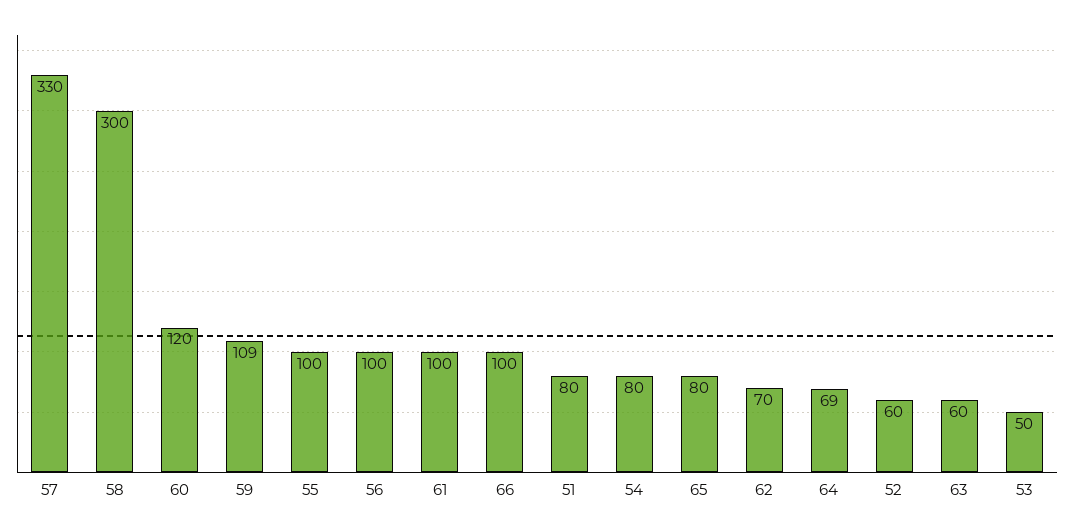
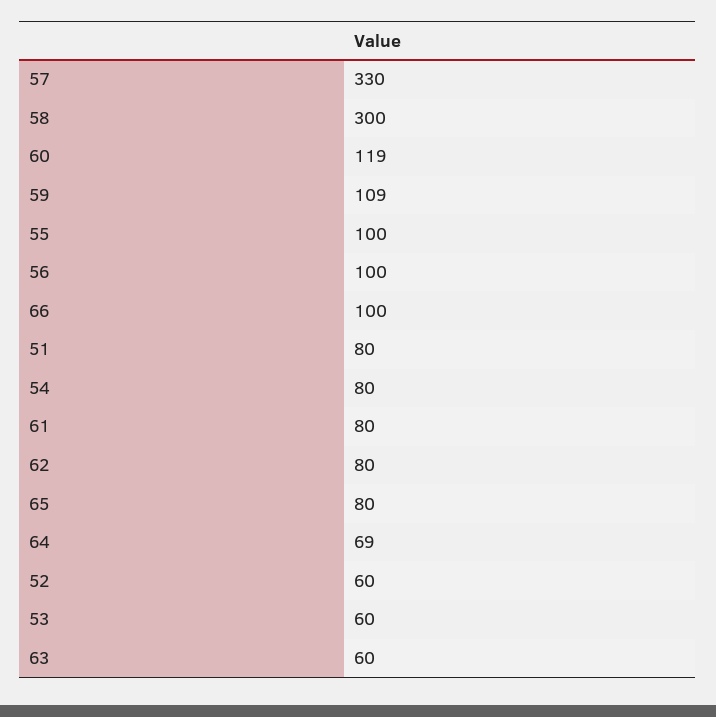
  {
    "57": 330,
    "58": 300,
-   "60": 120,
+   "60": 119,
    "59": 109,
    "55": 100,
    "56": 100,
-   "61": 100,
+   "61": 80,
    "66": 100,
    "51": 80,
    "54": 80,
    "65": 80,
-   "62": 70,
+   "62": 80,
    "64": 69,
    "52": 60,
    "63": 60,
-   "53": 50
+   "53": 60
  }

